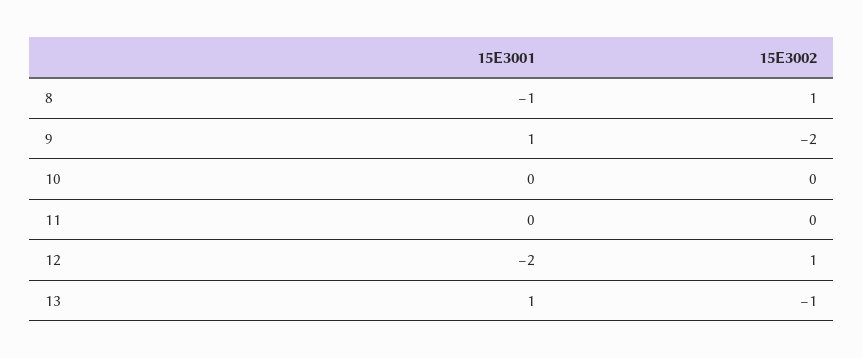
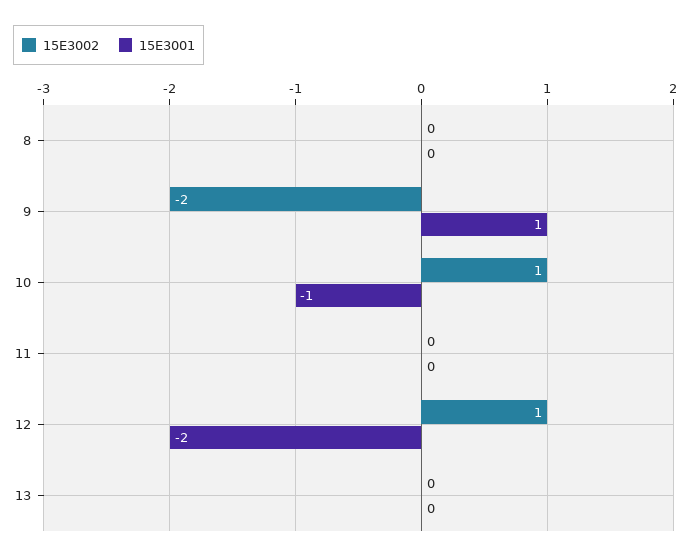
  {
    "15E3001": {
-     "8": -1,
+     "8": 0,
      "9": 1,
-     "10": 0,
+     "10": -1,
      "11": 0,
      "12": -2,
-     "13": 1
+     "13": 0
    },
    "15E3002": {
-     "8": 1,
+     "8": 0,
      "9": -2,
-     "10": 0,
+     "10": 1,
      "11": 0,
      "12": 1,
-     "13": -1
+     "13": 0
    }
  }

